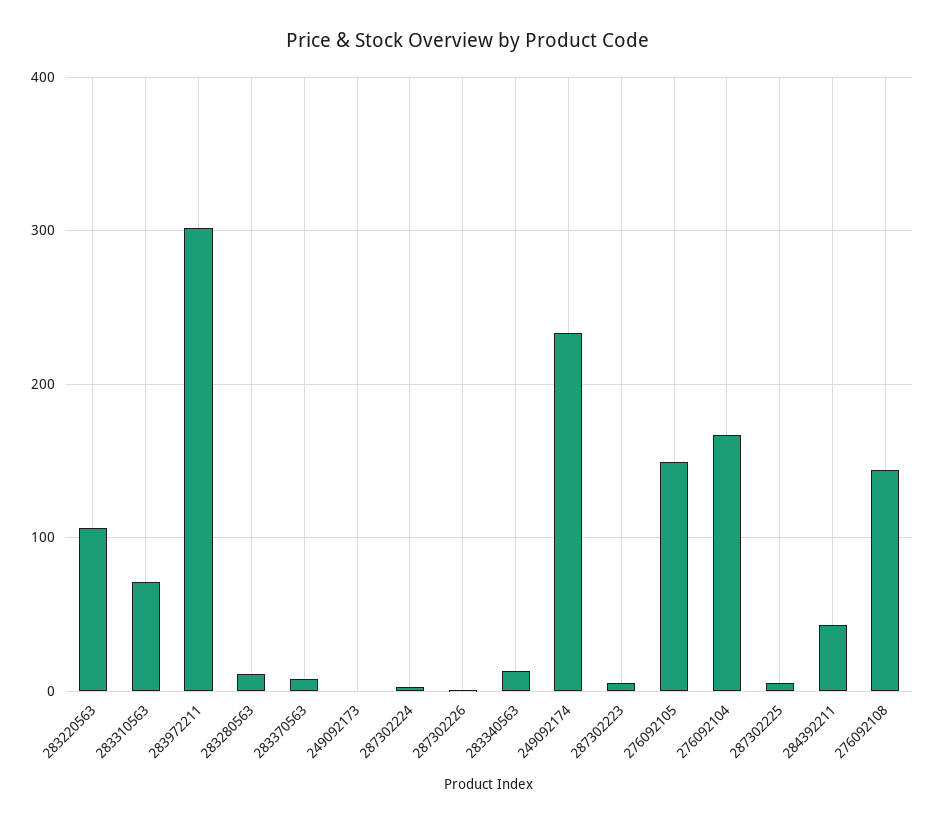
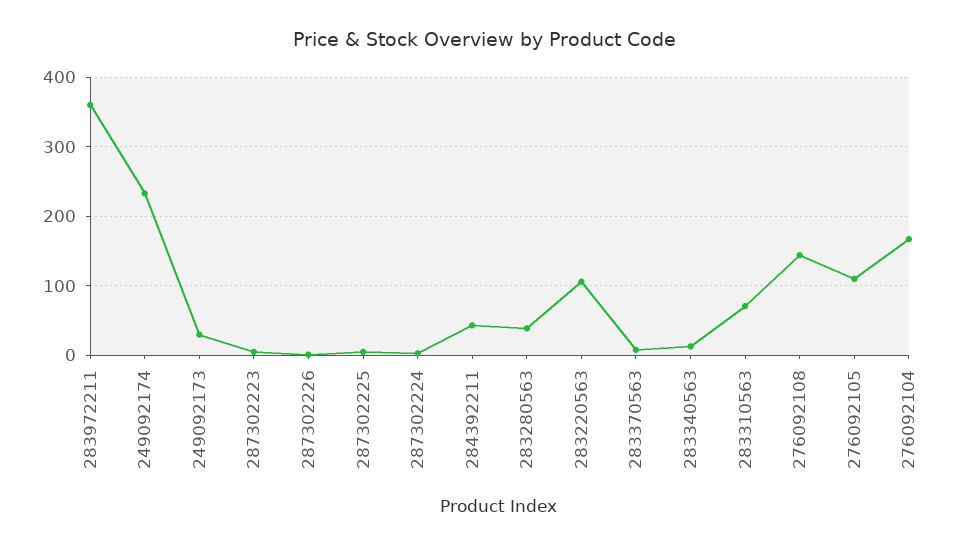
  {
    "283220563": 110,
    "283310563": 70,
-   "283972211": 300,
+   "283972211": 360,
-   "283280563": 10,
+   "283280563": 40,
    "283370563": 10,
-   "249092173": 0,
+   "249092173": 30,
    "287302224": 0,
    "287302226": 0,
    "283340563": 10,
    "249092174": 230,
    "287302223": 10,
-   "276092105": 150,
+   "276092105": 110,
    "276092104": 170,
    "287302225": 10,
    "284392211": 40,
    "276092108": 140
  }

